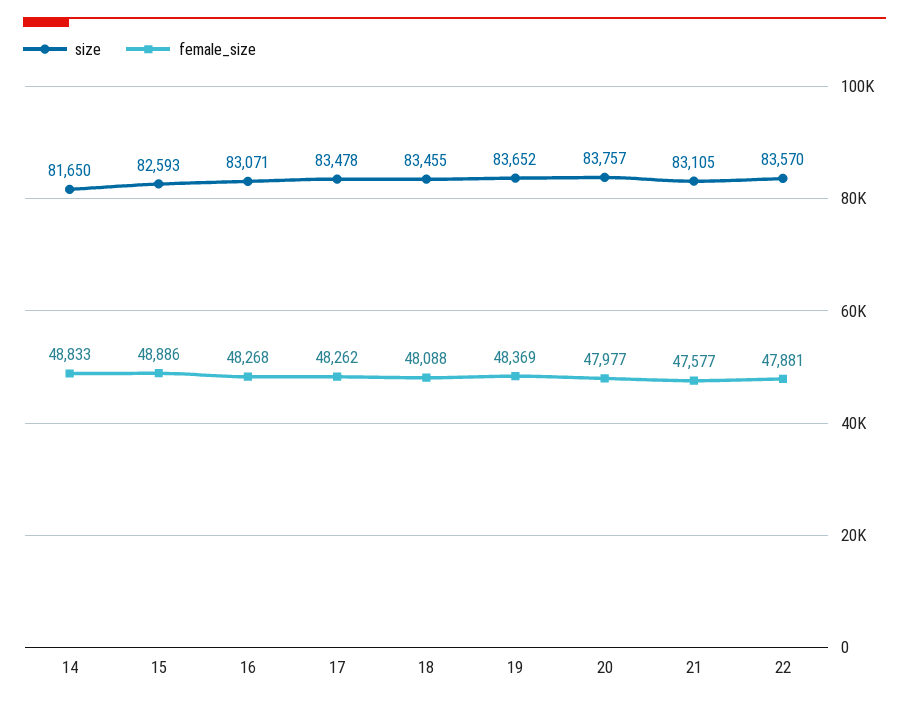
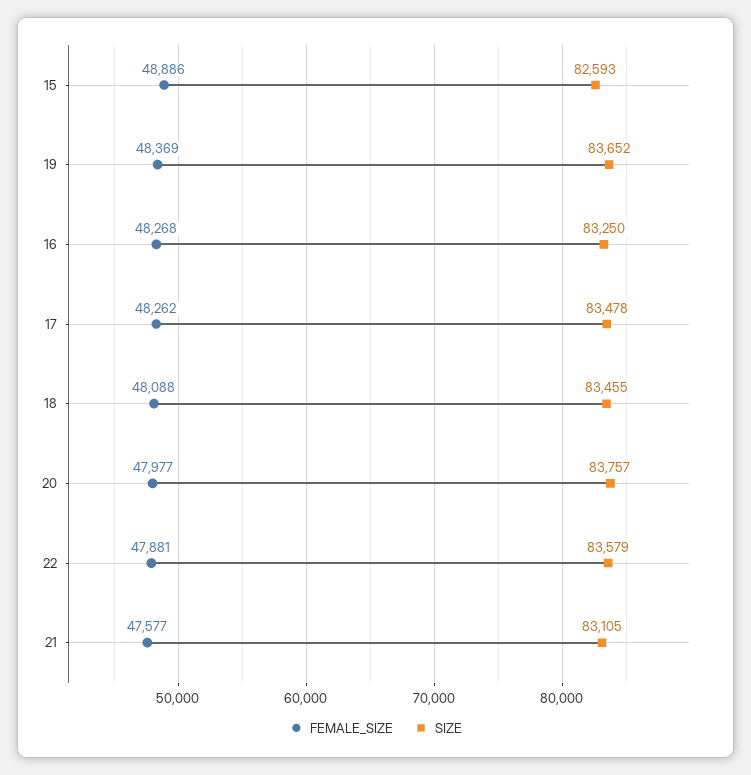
  {
    "size": {
-     "14": 81650,
      "15": 82593,
-     "16": 83071,
+     "16": 83250,
      "17": 83478,
      "18": 83455,
      "19": 83652,
      "20": 83757,
      "21": 83105,
-     "22": 83570
+     "22": 83579
    },
    "female_size": {
-     "14": 48833,
      "15": 48886,
      "16": 48268,
      "17": 48262,
      "18": 48088,
      "19": 48369,
      "20": 47977,
      "21": 47577,
      "22": 47881
    }
  }

